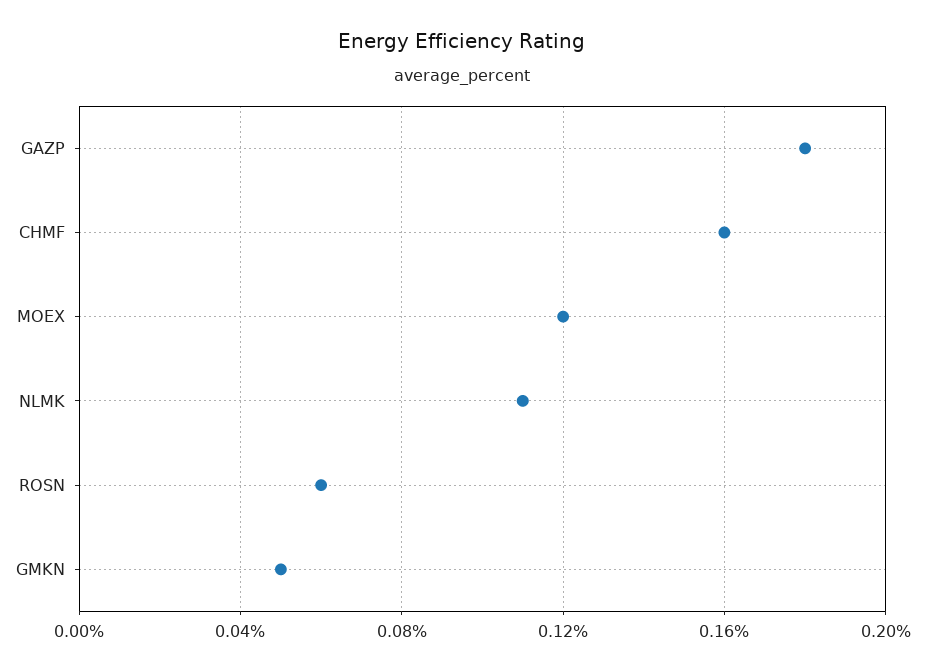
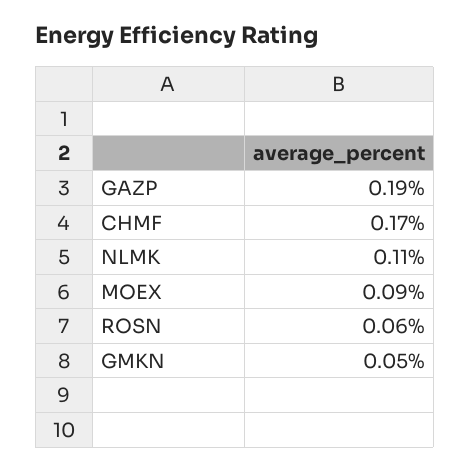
  {
-   "GAZP": 0.18,
+   "GAZP": 0.19,
-   "CHMF": 0.16,
+   "CHMF": 0.17,
-   "MOEX": 0.12,
+   "MOEX": 0.09,
    "NLMK": 0.11,
    "ROSN": 0.06,
    "GMKN": 0.05
  }

